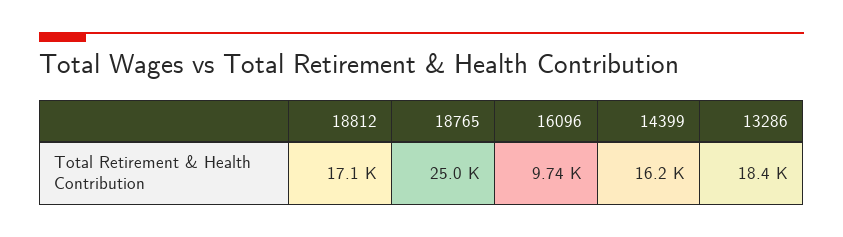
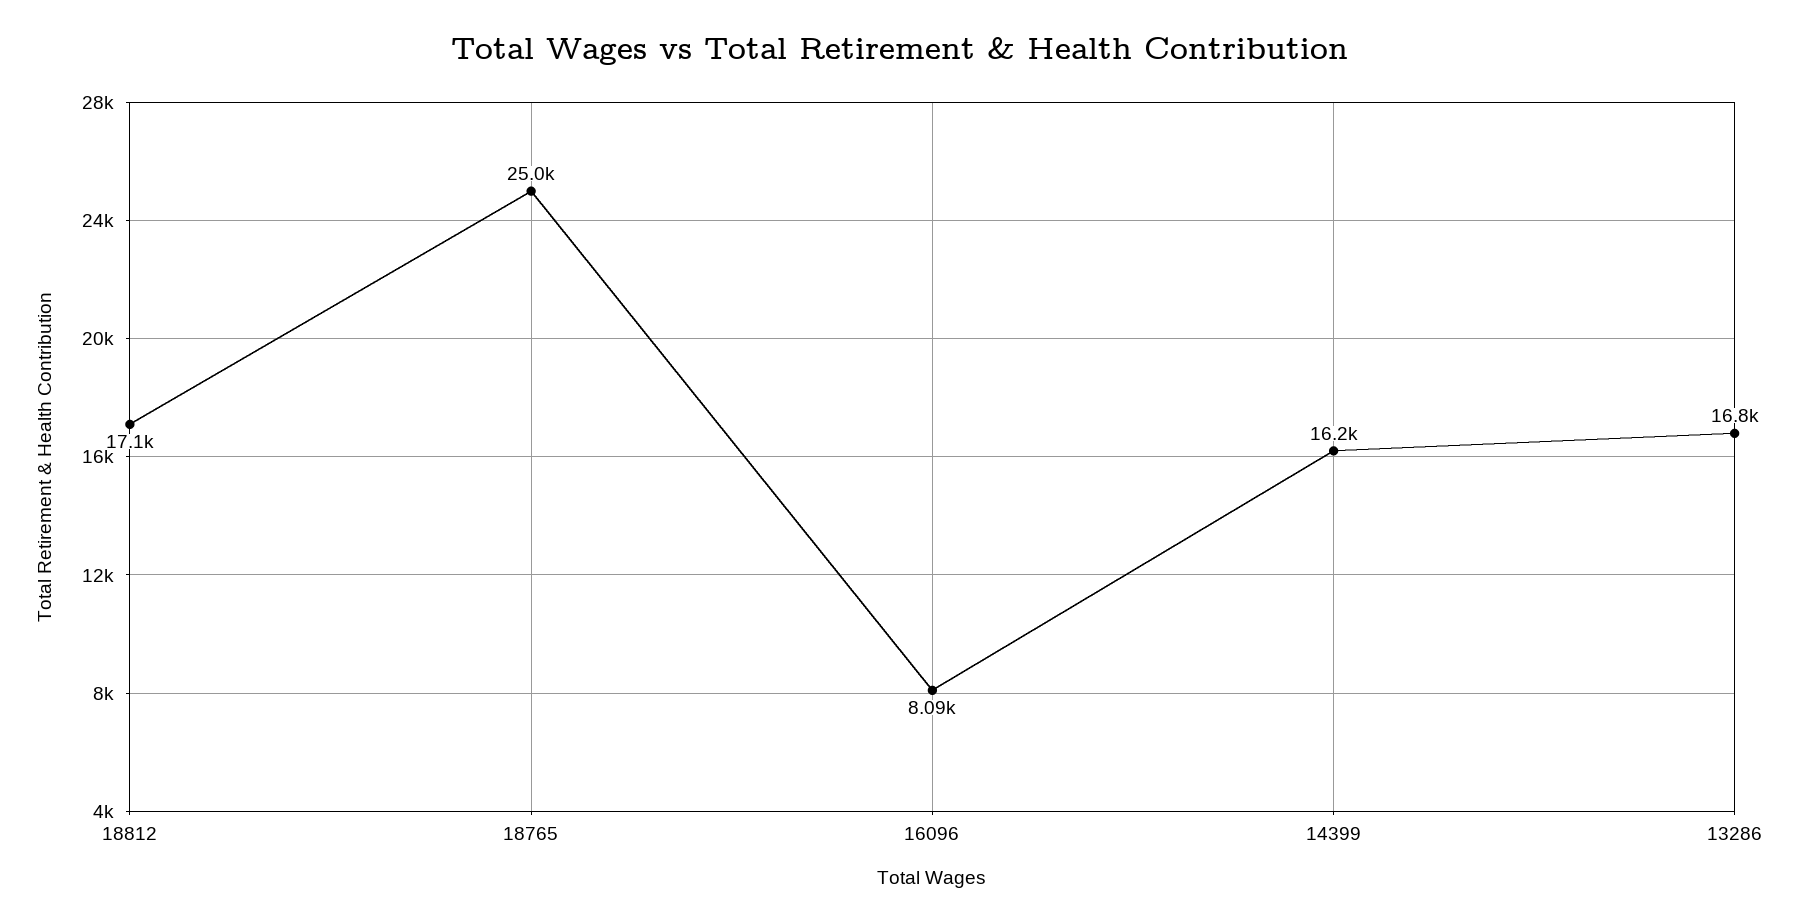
  {
    "18812": 17100,
    "18765": 25000,
-   "16096": 9740,
+   "16096": 8090,
    "14399": 16200,
-   "13286": 18400
+   "13286": 16800
  }

